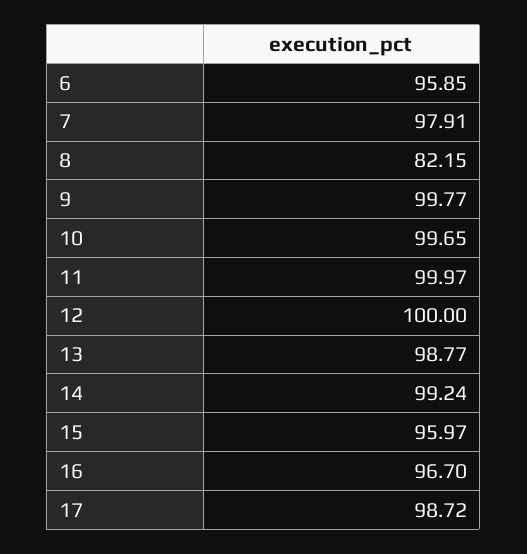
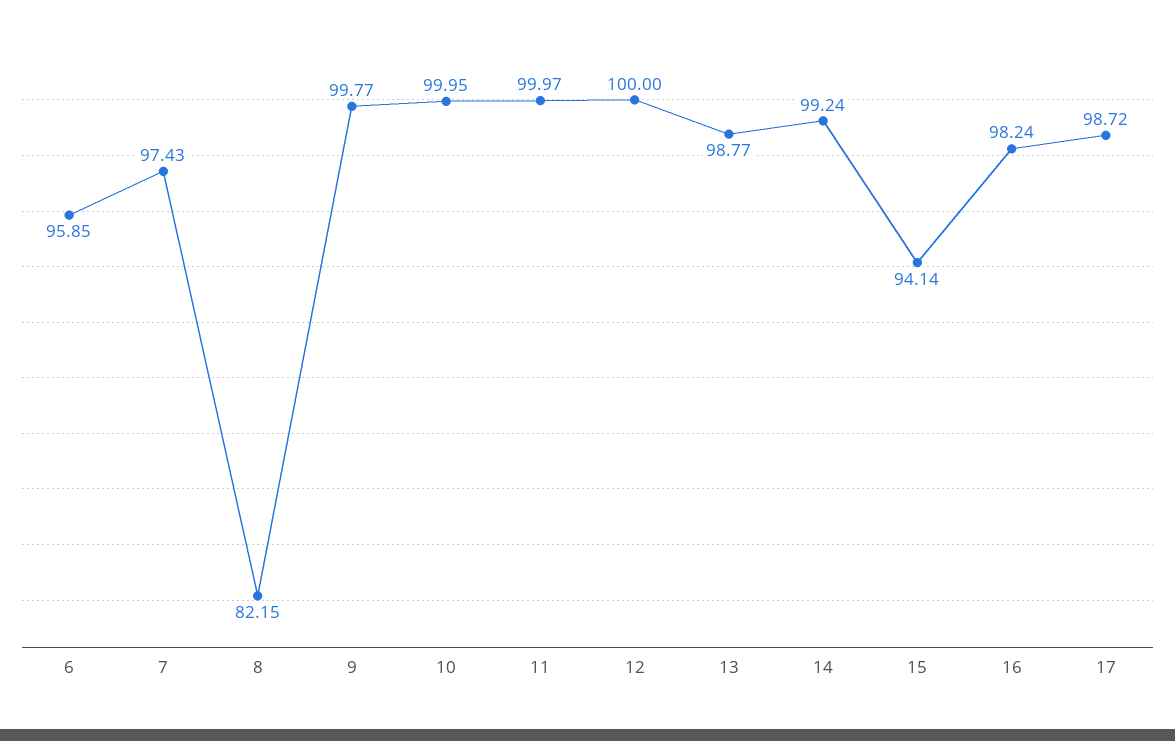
  {
    "6": 95.85,
-   "7": 97.91,
+   "7": 97.43,
    "8": 82.15,
    "9": 99.77,
-   "10": 99.65,
+   "10": 99.95,
    "11": 99.97,
    "12": 100,
    "13": 98.77,
    "14": 99.24,
-   "15": 95.97,
+   "15": 94.14,
-   "16": 96.7,
+   "16": 98.24,
    "17": 98.72
  }

